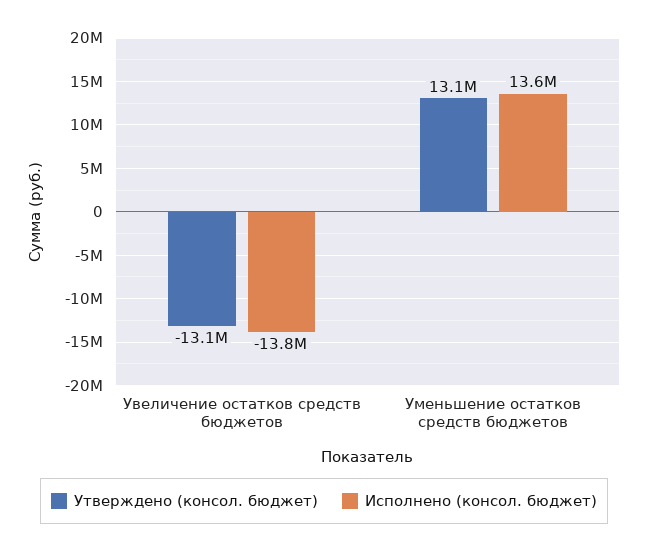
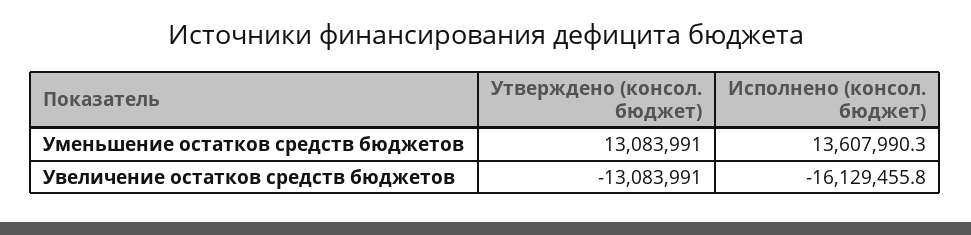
  {
    "Утверждено (консол. бюджет)": {
      "Увеличение остатков средств бюджетов": -13083991,
      "Уменьшение остатков средств бюджетов": 13083991
    },
    "Исполнено (консол. бюджет)": {
-     "Увеличение остатков средств бюджетов": -13800000,
+     "Увеличение остатков средств бюджетов": -16129455.8,
      "Уменьшение остатков средств бюджетов": 13607990.3
    }
  }

